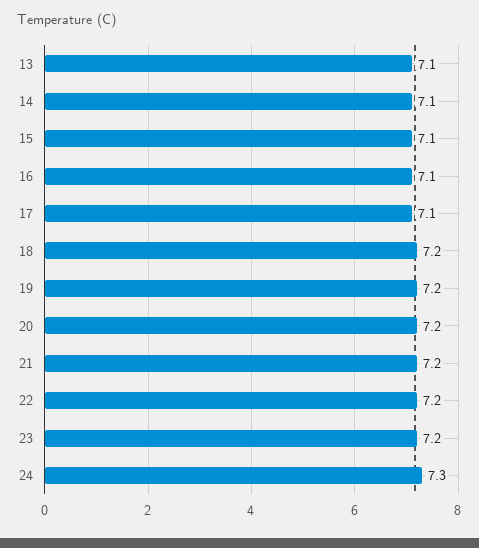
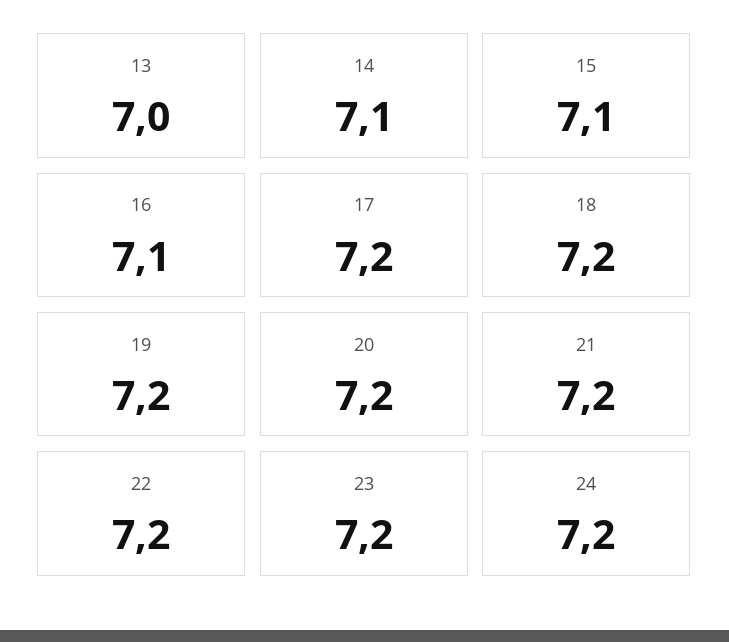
  {
-   "13": 7.1,
+   "13": 7,
    "14": 7.1,
    "15": 7.1,
    "16": 7.1,
-   "17": 7.1,
+   "17": 7.2,
    "18": 7.2,
    "19": 7.2,
    "20": 7.2,
    "21": 7.2,
    "22": 7.2,
    "23": 7.2,
-   "24": 7.3
+   "24": 7.2
  }

